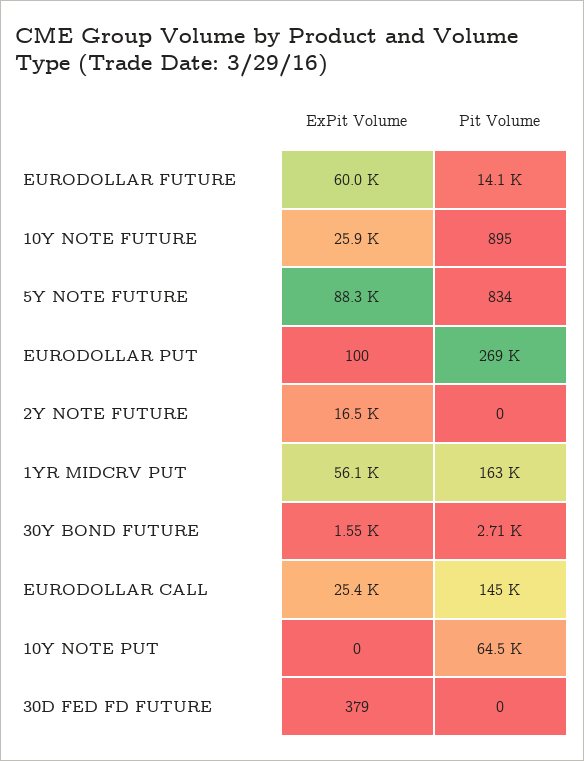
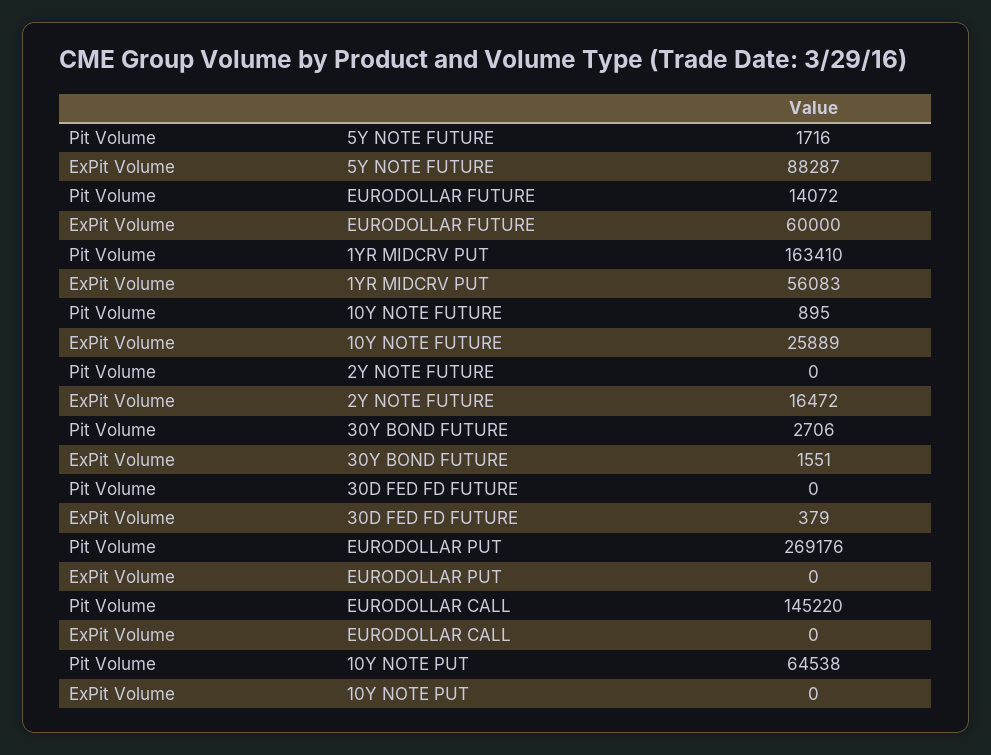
  {
    "ExPit Volume": {
      "EURODOLLAR FUTURE": 60000,
      "10Y NOTE FUTURE": 25889,
      "5Y NOTE FUTURE": 88287,
-     "EURODOLLAR PUT": 100,
+     "EURODOLLAR PUT": 0,
      "2Y NOTE FUTURE": 16472,
      "1YR MIDCRV PUT": 56083,
      "30Y BOND FUTURE": 1551,
-     "EURODOLLAR CALL": 25400,
+     "EURODOLLAR CALL": 0,
      "10Y NOTE PUT": 0,
      "30D FED FD FUTURE": 379
    },
    "Pit Volume": {
      "EURODOLLAR FUTURE": 14072,
      "10Y NOTE FUTURE": 895,
-     "5Y NOTE FUTURE": 834,
+     "5Y NOTE FUTURE": 1716,
      "EURODOLLAR PUT": 269176,
      "2Y NOTE FUTURE": 0,
      "1YR MIDCRV PUT": 163410,
      "30Y BOND FUTURE": 2706,
      "EURODOLLAR CALL": 145220,
      "10Y NOTE PUT": 64538,
      "30D FED FD FUTURE": 0
    }
  }

